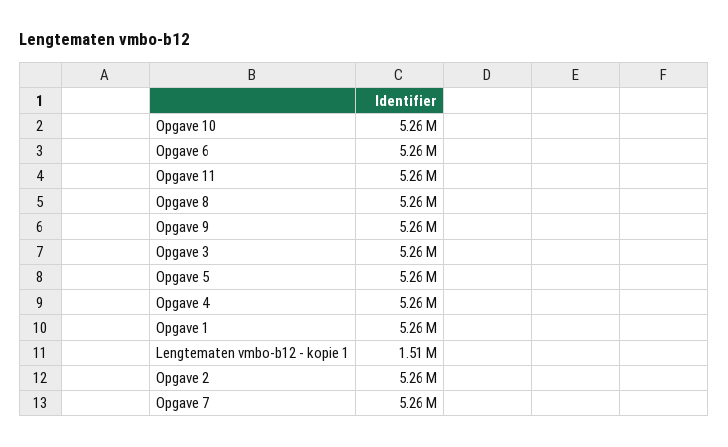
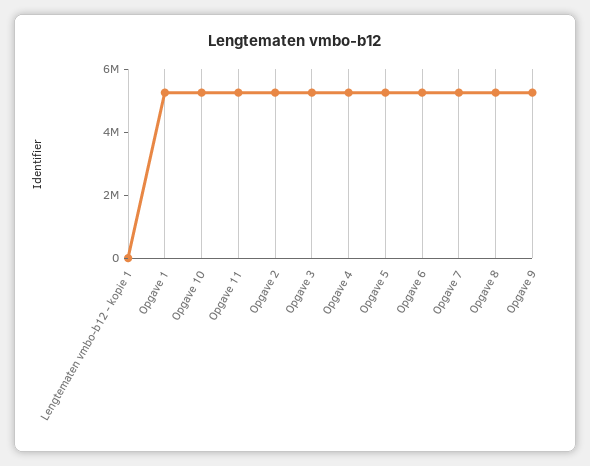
  {
    "Opgave 10": 5260000,
    "Opgave 6": 5260000,
    "Opgave 11": 5260000,
    "Opgave 8": 5260000,
    "Opgave 9": 5260000,
    "Opgave 3": 5260000,
    "Opgave 5": 5260000,
    "Opgave 4": 5260000,
    "Opgave 1": 5260000,
-   "Lengtematen vmbo-b12 - kopie 1": 1510000,
+   "Lengtematen vmbo-b12 - kopie 1": 0,
    "Opgave 2": 5260000,
    "Opgave 7": 5260000
  }

